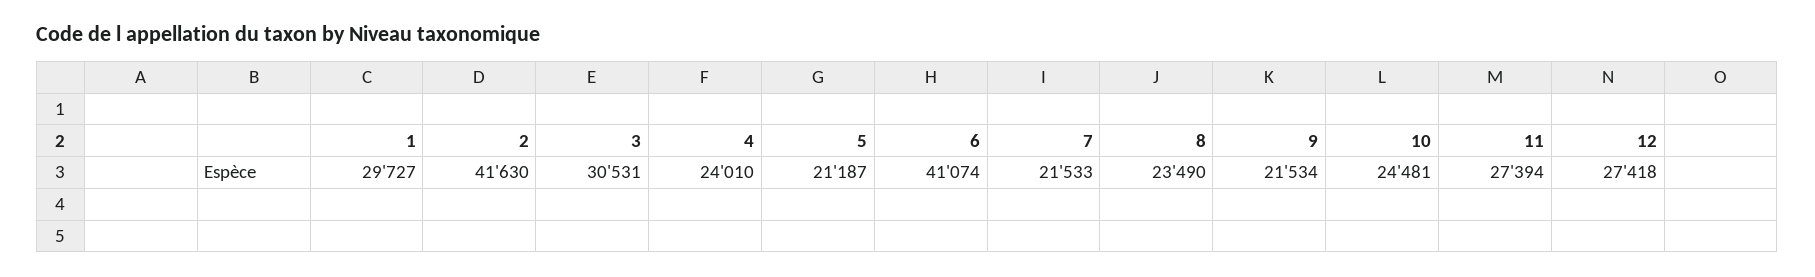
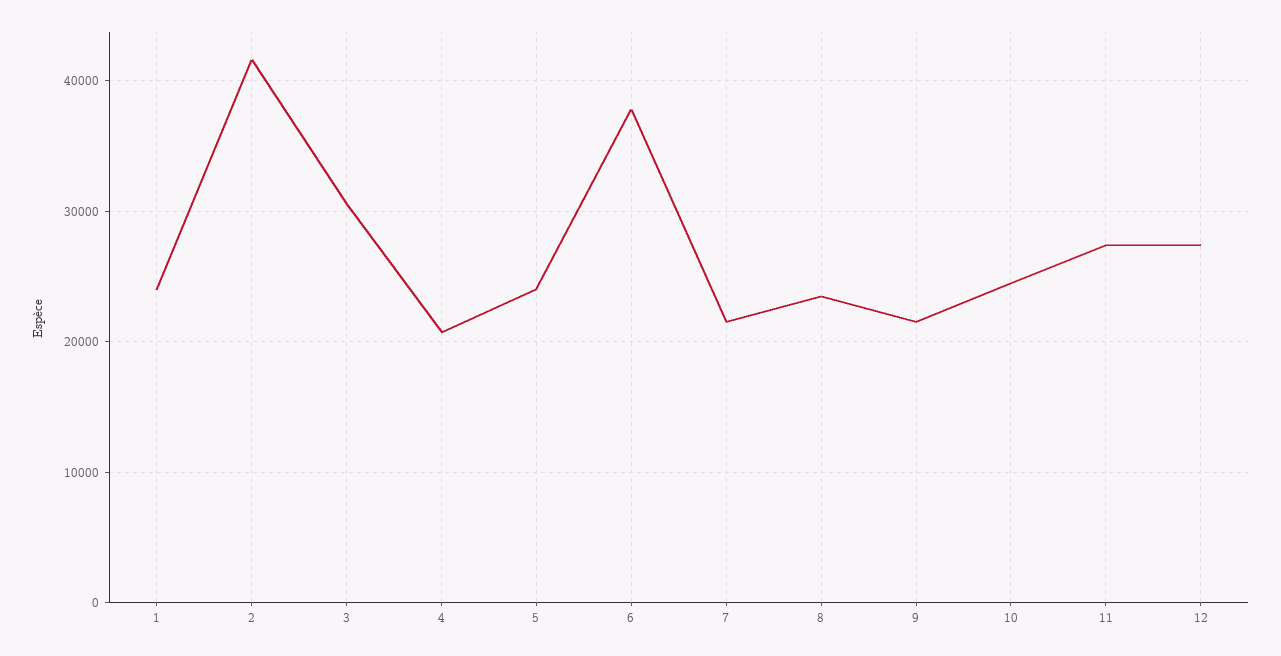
  {
-   "1": 29727,
+   "1": 24000,
    "2": 41630,
    "3": 30531,
-   "4": 24010,
+   "4": 21000,
-   "5": 21187,
+   "5": 24000,
-   "6": 41074,
+   "6": 38000,
    "7": 21533,
    "8": 23490,
    "9": 21534,
    "10": 24481,
    "11": 27394,
    "12": 27418
  }

